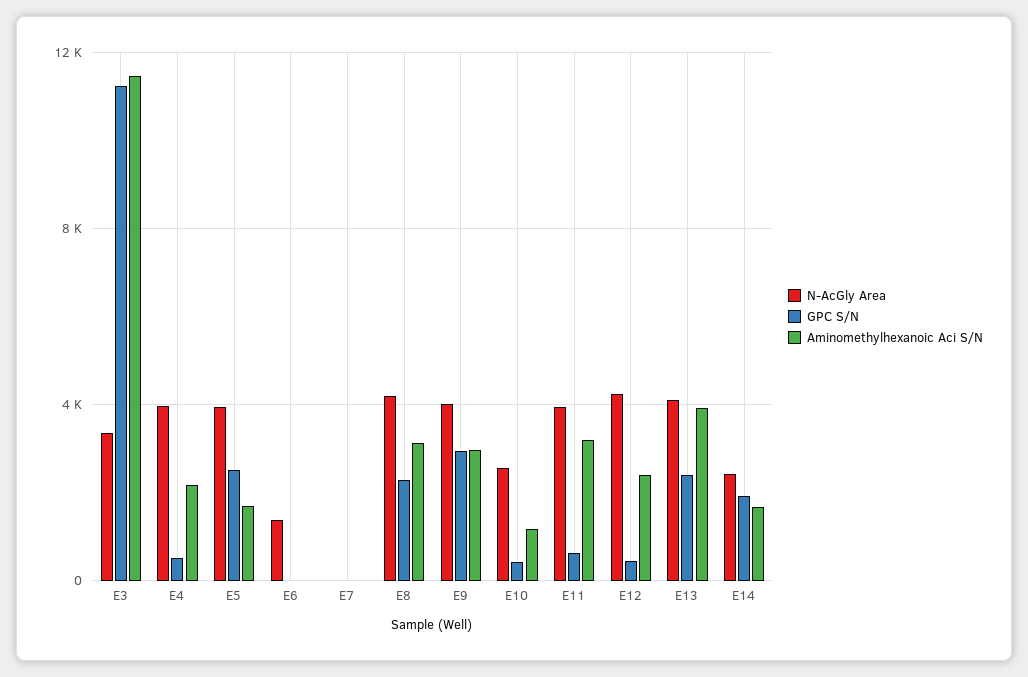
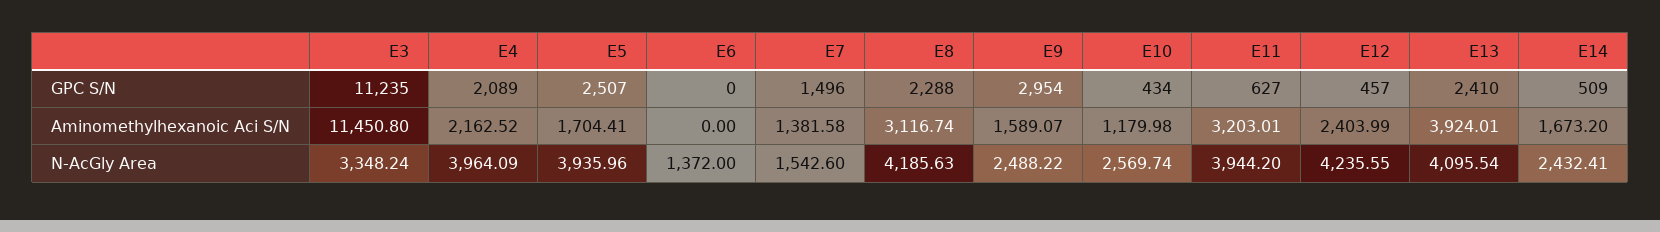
  {
    "N-AcGly Area": {
      "E3": 3348.24,
      "E4": 3964.09,
      "E5": 3935.96,
      "E6": 1372,
-     "E7": 0,
+     "E7": 1542.6,
      "E8": 4185.63,
-     "E9": 4000,
+     "E9": 2488.22,
      "E10": 2569.74,
      "E11": 3944.2,
      "E12": 4235.55,
      "E13": 4095.54,
      "E14": 2432.41
    },
    "GPC S/N": {
      "E3": 11235,
-     "E4": 500,
+     "E4": 2089,
      "E5": 2507,
      "E6": 0,
-     "E7": 0,
+     "E7": 1496,
      "E8": 2288,
      "E9": 2954,
      "E10": 434,
      "E11": 627,
      "E12": 457,
      "E13": 2410,
-     "E14": 2000
+     "E14": 509
    },
    "Aminomethylhexanoic Aci S/N": {
      "E3": 11450.8,
      "E4": 2162.52,
      "E5": 1704.41,
      "E6": 0,
-     "E7": 0,
+     "E7": 1381.58,
      "E8": 3116.74,
-     "E9": 3000,
+     "E9": 1589.07,
      "E10": 1179.98,
      "E11": 3203.01,
      "E12": 2403.99,
      "E13": 3924.01,
      "E14": 1673.2
    }
  }

